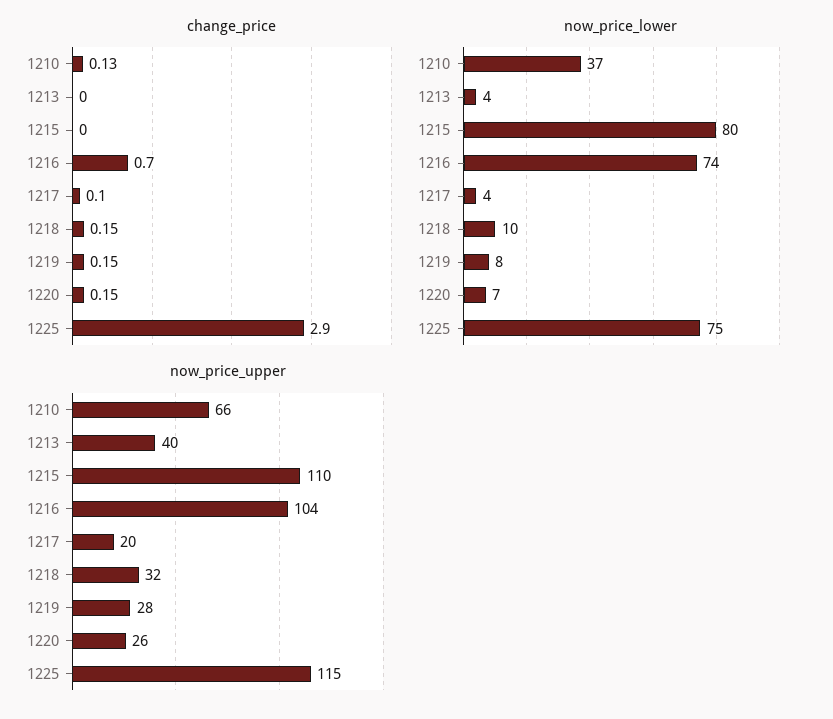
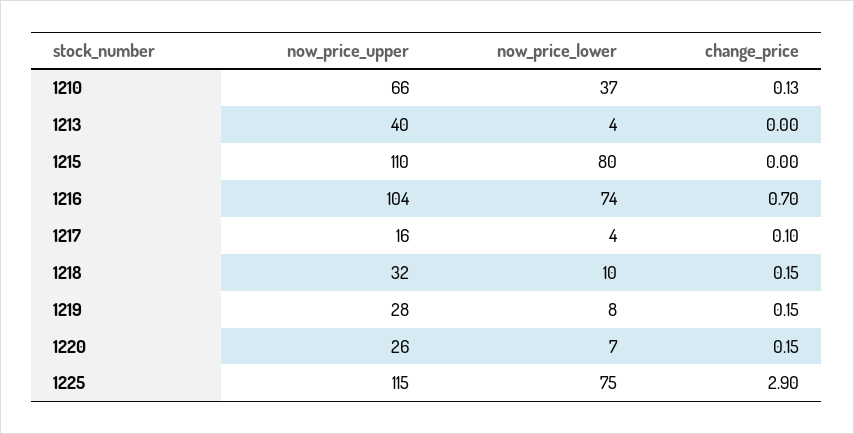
  {
    "change_price": {
      "1210": 0.13,
      "1213": 0,
      "1215": 0,
      "1216": 0.7,
      "1217": 0.1,
      "1218": 0.15,
      "1219": 0.15,
      "1220": 0.15,
      "1225": 2.9
    },
    "now_price_lower": {
      "1210": 37,
      "1213": 4,
      "1215": 80,
      "1216": 74,
      "1217": 4,
      "1218": 10,
      "1219": 8,
      "1220": 7,
      "1225": 75
    },
    "now_price_upper": {
      "1210": 66,
      "1213": 40,
      "1215": 110,
      "1216": 104,
-     "1217": 20,
+     "1217": 16,
      "1218": 32,
      "1219": 28,
      "1220": 26,
      "1225": 115
    }
  }

